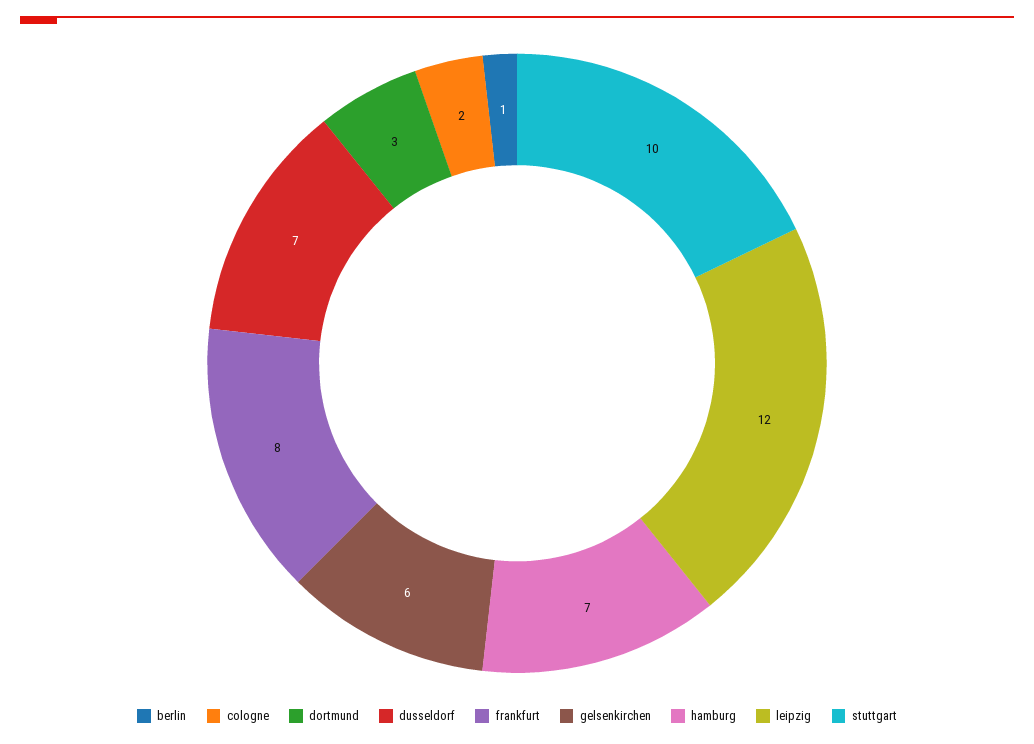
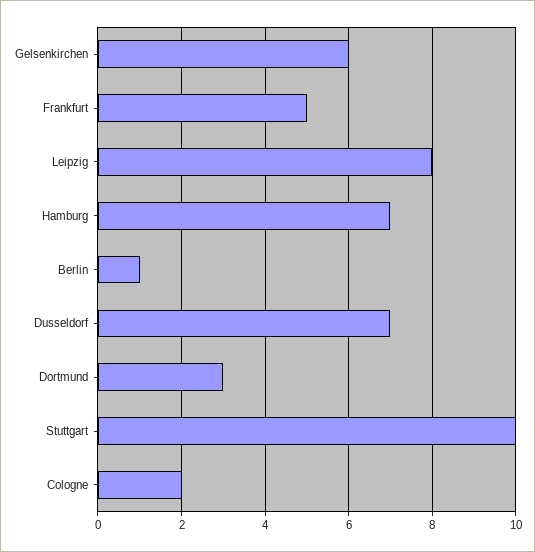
  {
    "berlin": 1,
    "cologne": 2,
    "dortmund": 3,
    "dusseldorf": 7,
-   "frankfurt": 8,
+   "frankfurt": 5,
    "gelsenkirchen": 6,
    "hamburg": 7,
-   "leipzig": 12,
+   "leipzig": 8,
    "stuttgart": 10
  }

